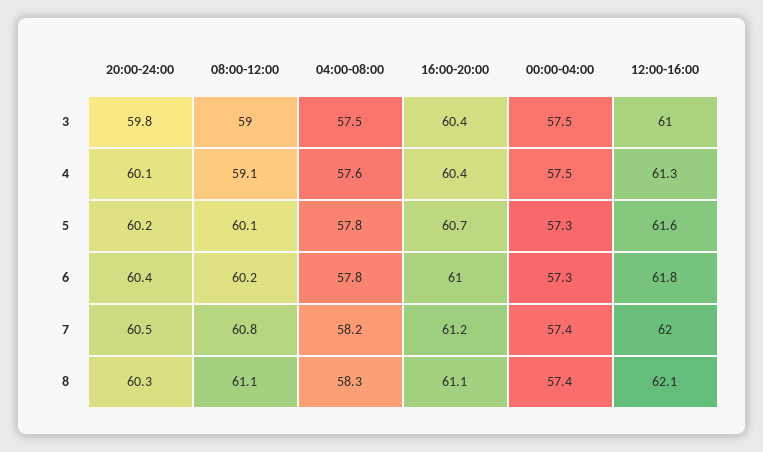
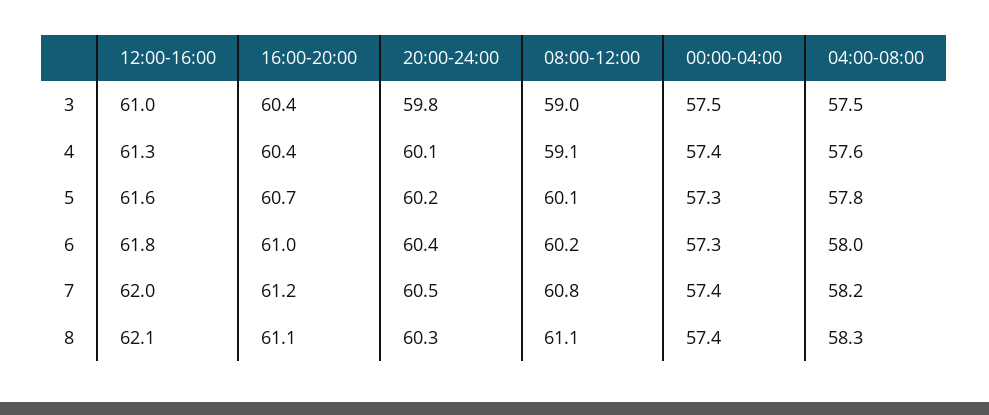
  {
    "20:00-24:00": {
      "3": 59.8,
      "4": 60.1,
      "5": 60.2,
      "6": 60.4,
      "7": 60.5,
      "8": 60.3
    },
    "08:00-12:00": {
      "3": 59,
      "4": 59.1,
      "5": 60.1,
      "6": 60.2,
      "7": 60.8,
      "8": 61.1
    },
    "04:00-08:00": {
      "3": 57.5,
      "4": 57.6,
      "5": 57.8,
-     "6": 57.8,
+     "6": 58,
      "7": 58.2,
      "8": 58.3
    },
    "16:00-20:00": {
      "3": 60.4,
      "4": 60.4,
      "5": 60.7,
      "6": 61,
      "7": 61.2,
      "8": 61.1
    },
    "00:00-04:00": {
      "3": 57.5,
-     "4": 57.5,
+     "4": 57.4,
      "5": 57.3,
      "6": 57.3,
      "7": 57.4,
      "8": 57.4
    },
    "12:00-16:00": {
      "3": 61,
      "4": 61.3,
      "5": 61.6,
      "6": 61.8,
      "7": 62,
      "8": 62.1
    }
  }

